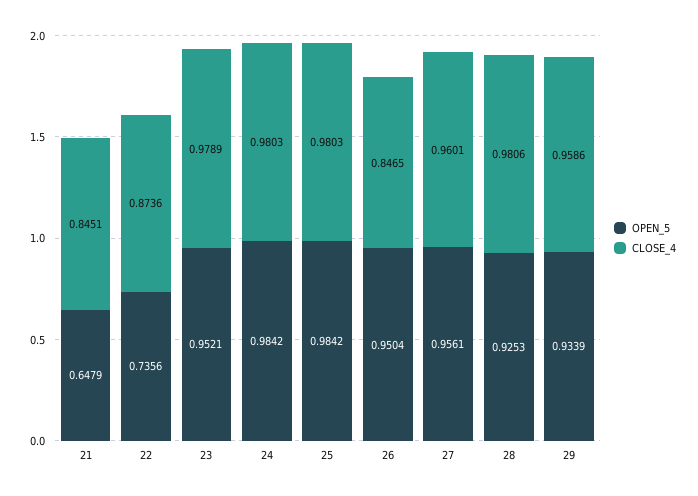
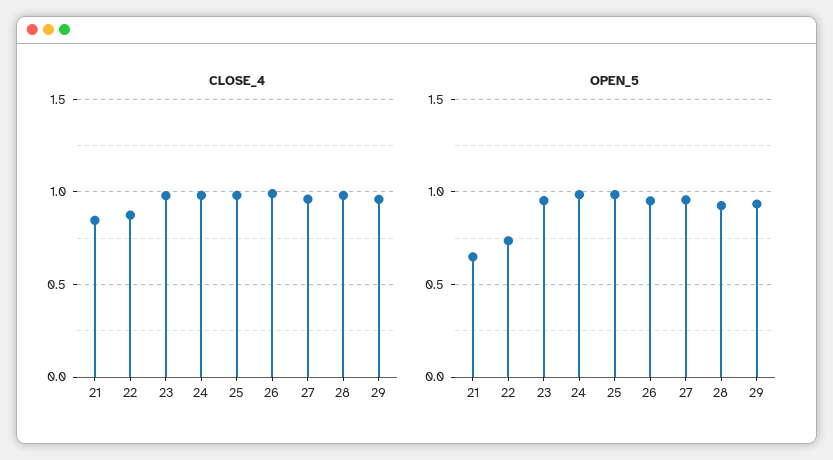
  {
    "OPEN_5": {
      "21": 0.6479,
      "22": 0.7356,
      "23": 0.9521,
      "24": 0.9842,
      "25": 0.9842,
      "26": 0.9504,
      "27": 0.9561,
      "28": 0.9253,
      "29": 0.9339
    },
    "CLOSE_4": {
      "21": 0.8451,
      "22": 0.8736,
      "23": 0.9789,
      "24": 0.9803,
      "25": 0.9803,
-     "26": 0.8465,
+     "26": 1,
      "27": 0.9601,
      "28": 0.9806,
      "29": 0.9586
    }
  }

